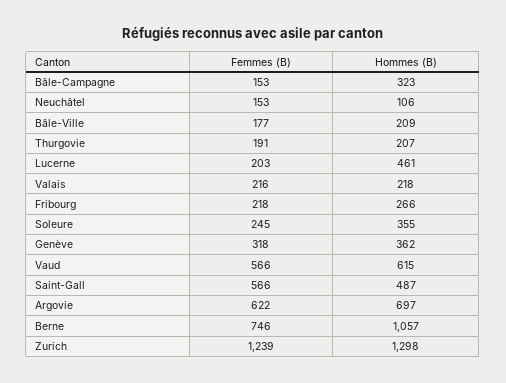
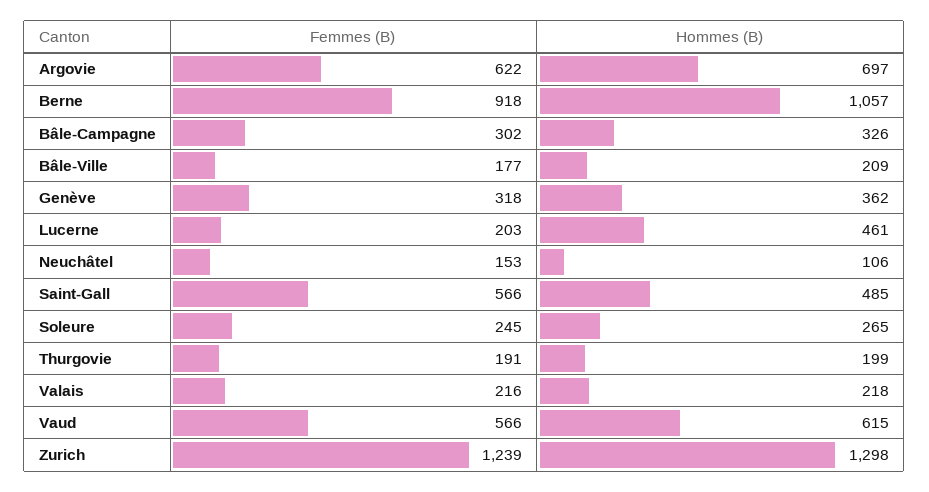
  {
    "Femmes (B)": {
-     "Bâle-Campagne": 153,
+     "Bâle-Campagne": 302,
      "Neuchâtel": 153,
      "Bâle-Ville": 177,
      "Thurgovie": 191,
      "Lucerne": 203,
      "Valais": 216,
-     "Fribourg": 218,
      "Soleure": 245,
      "Genève": 318,
      "Vaud": 566,
      "Saint-Gall": 566,
      "Argovie": 622,
-     "Berne": 746,
+     "Berne": 918,
      "Zurich": 1239
    },
    "Hommes (B)": {
-     "Bâle-Campagne": 323,
+     "Bâle-Campagne": 326,
      "Neuchâtel": 106,
      "Bâle-Ville": 209,
-     "Thurgovie": 207,
+     "Thurgovie": 199,
      "Lucerne": 461,
      "Valais": 218,
-     "Fribourg": 266,
-     "Soleure": 355,
+     "Soleure": 265,
      "Genève": 362,
      "Vaud": 615,
-     "Saint-Gall": 487,
+     "Saint-Gall": 485,
      "Argovie": 697,
      "Berne": 1057,
      "Zurich": 1298
    }
  }

